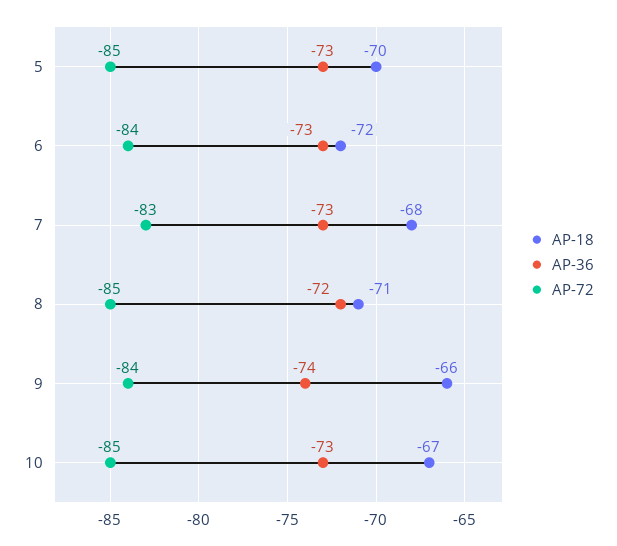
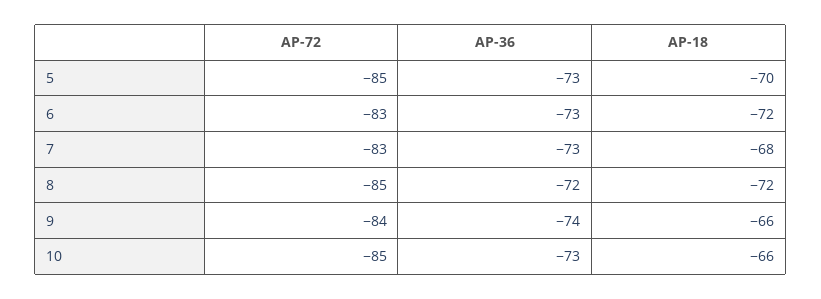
  {
    "AP-18": {
      "5": -70,
      "6": -72,
      "7": -68,
-     "8": -71,
+     "8": -72,
      "9": -66,
-     "10": -67
+     "10": -66
    },
    "AP-36": {
      "5": -73,
      "6": -73,
      "7": -73,
      "8": -72,
      "9": -74,
      "10": -73
    },
    "AP-72": {
      "5": -85,
-     "6": -84,
+     "6": -83,
      "7": -83,
      "8": -85,
      "9": -84,
      "10": -85
    }
  }

